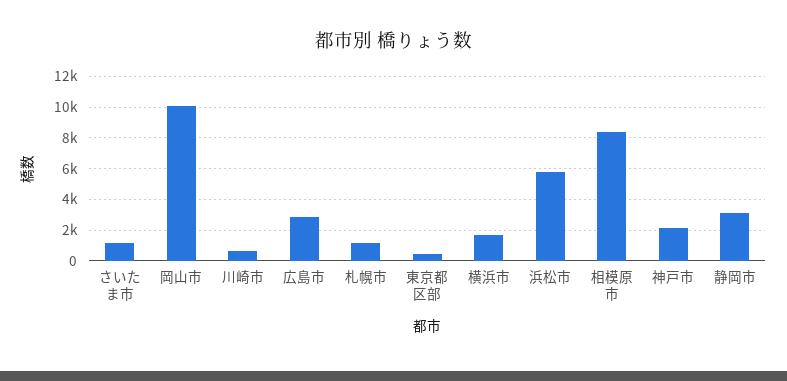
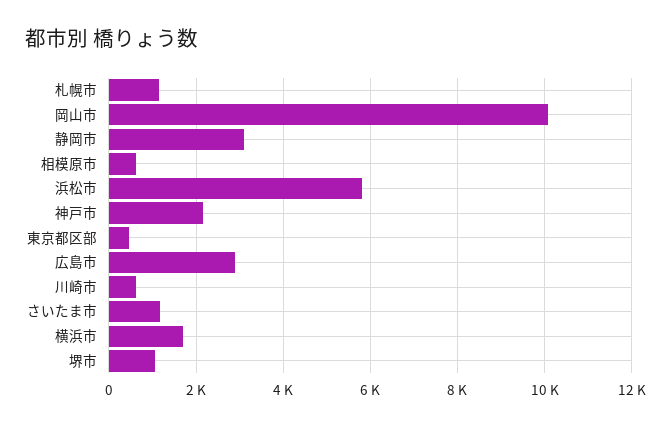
  {
    "さいたま市": 1200,
    "岡山市": 10000,
    "川崎市": 600,
    "広島市": 2800,
    "札幌市": 1200,
    "東京都区部": 400,
    "横浜市": 1800,
    "浜松市": 5800,
-   "相模原市": 8500,
+   "相模原市": 600,
    "神戸市": 2200,
-   "静岡市": 3200
+   "静岡市": 3200,
+   "堺市": 1000
  }

